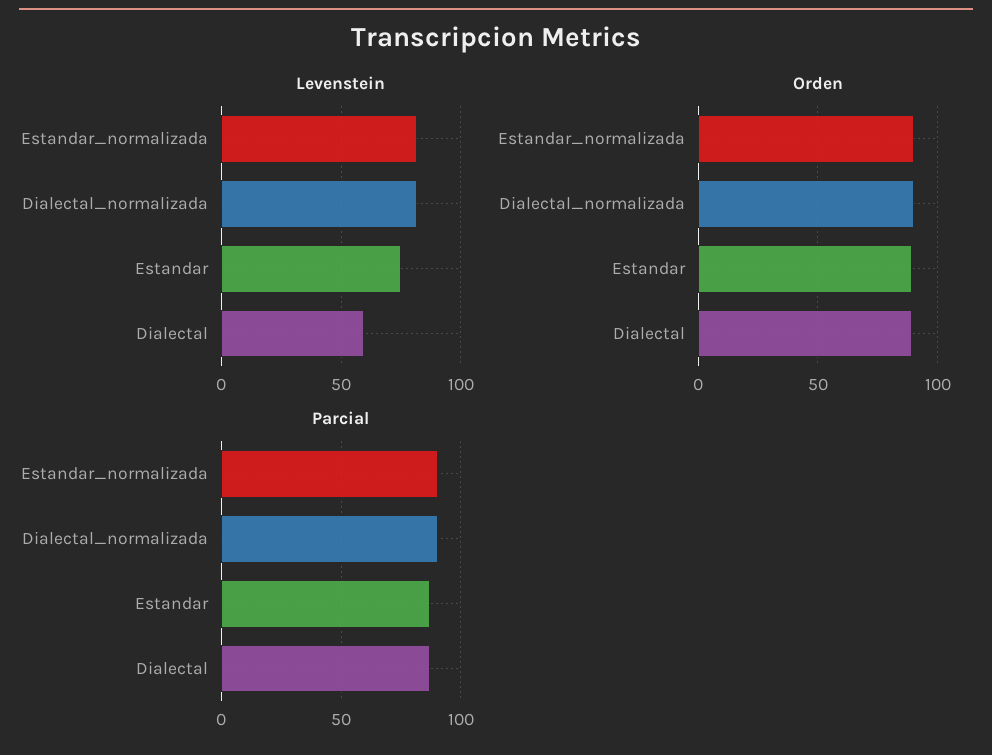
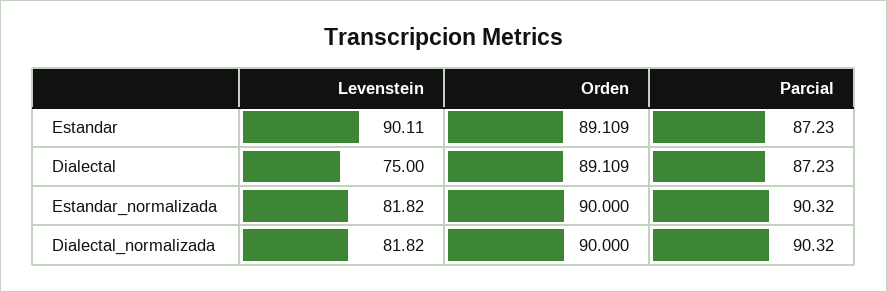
  {
    "Levenstein": {
      "Estandar_normalizada": 81.82,
      "Dialectal_normalizada": 81.82,
-     "Estandar": 75,
+     "Estandar": 90.11,
-     "Dialectal": 60
+     "Dialectal": 75
    },
    "Orden": {
      "Estandar_normalizada": 90,
      "Dialectal_normalizada": 90,
      "Estandar": 89.109,
      "Dialectal": 89.109
    },
    "Parcial": {
      "Estandar_normalizada": 90.32,
      "Dialectal_normalizada": 90.32,
      "Estandar": 87.23,
      "Dialectal": 87.23
    }
  }

